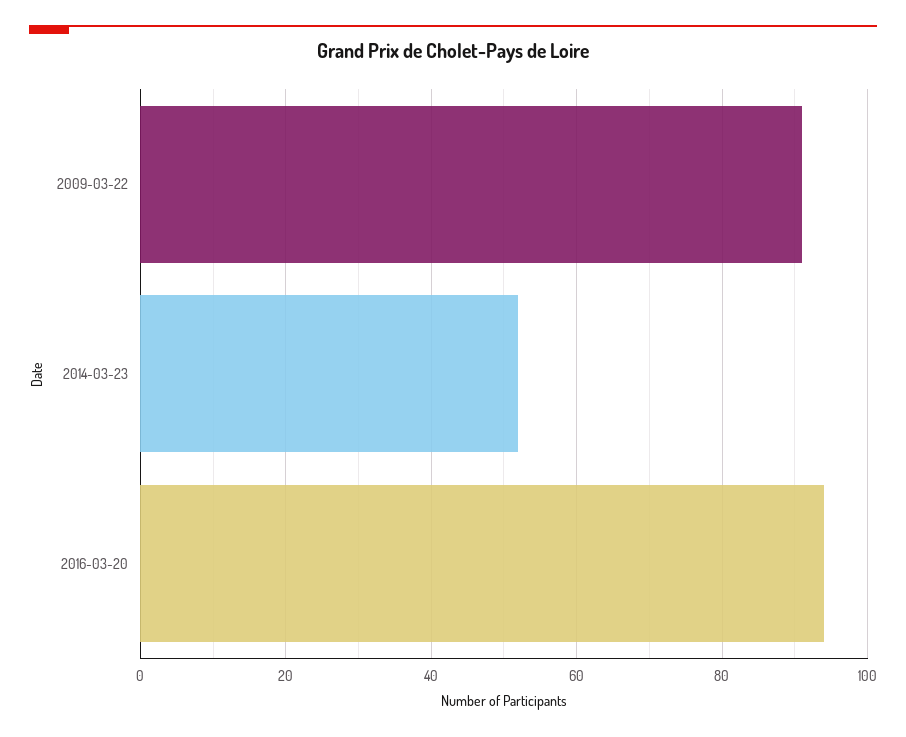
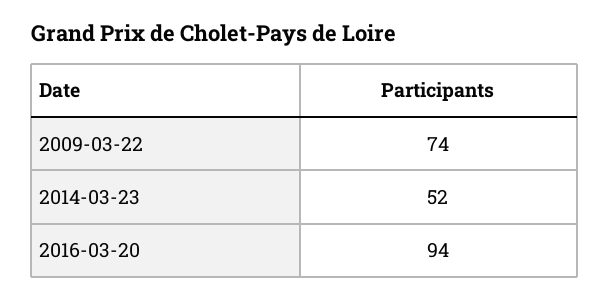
  {
-   "2009-03-22": 90,
+   "2009-03-22": 74,
    "2014-03-23": 52,
    "2016-03-20": 94
  }

